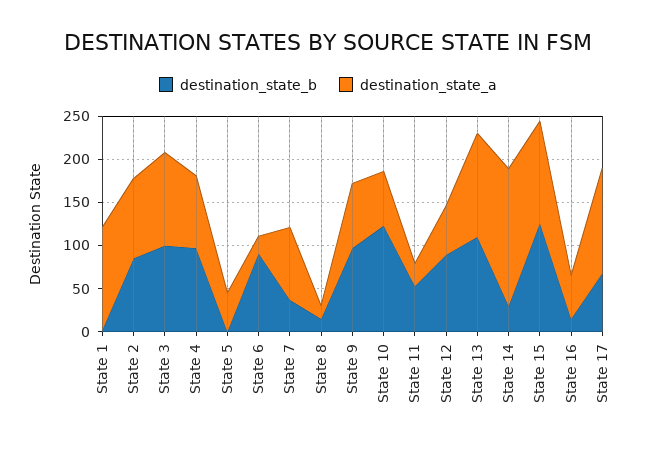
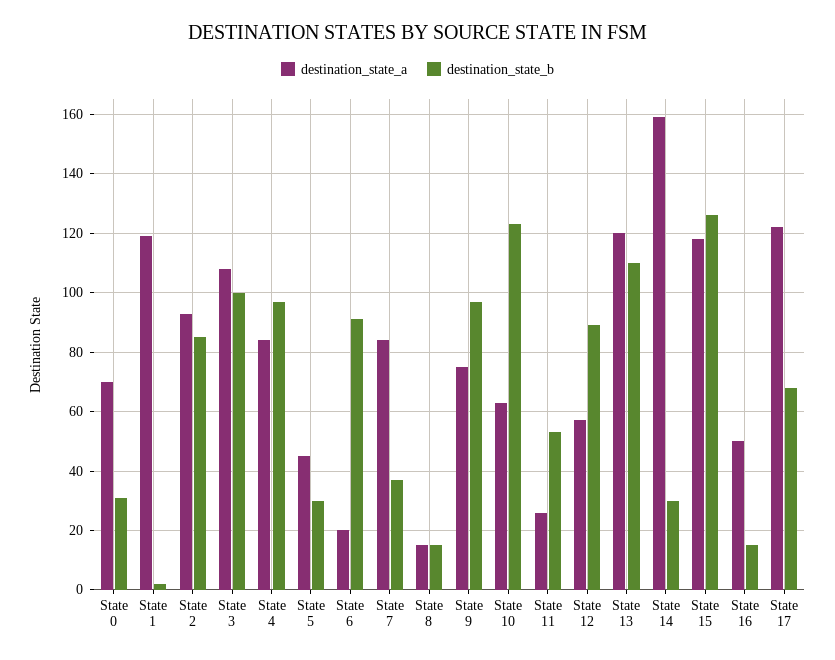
  {
    "destination_state_b": {
      "State 1": 0,
      "State 2": 85,
      "State 3": 100,
      "State 4": 95,
-     "State 5": 0,
+     "State 5": 30,
      "State 6": 90,
      "State 7": 35,
      "State 8": 15,
      "State 9": 95,
      "State 10": 125,
      "State 11": 55,
      "State 12": 90,
      "State 13": 110,
      "State 14": 30,
      "State 15": 125,
      "State 16": 15,
-     "State 17": 70
+     "State 17": 70,
+     "State 0": 30
    },
    "destination_state_a": {
      "State 1": 120,
      "State 2": 95,
      "State 3": 110,
      "State 4": 85,
      "State 5": 45,
      "State 6": 20,
      "State 7": 85,
      "State 8": 15,
      "State 9": 75,
      "State 10": 65,
      "State 11": 25,
      "State 12": 55,
      "State 13": 120,
      "State 14": 160,
      "State 15": 120,
      "State 16": 50,
-     "State 17": 120
+     "State 17": 120,
+     "State 0": 70
    }
  }

